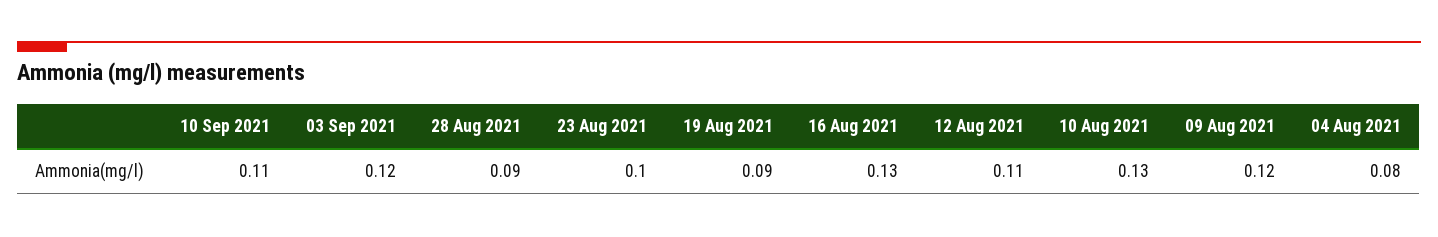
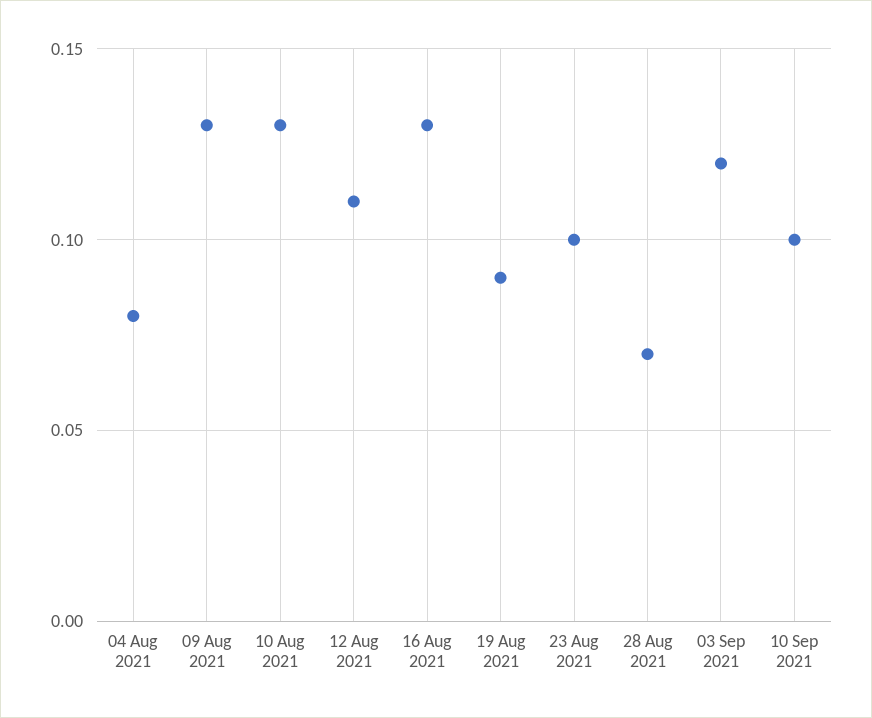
  {
-   "10 Sep 2021": 0.11,
+   "10 Sep 2021": 0.1,
    "03 Sep 2021": 0.12,
-   "28 Aug 2021": 0.09,
+   "28 Aug 2021": 0.07,
    "23 Aug 2021": 0.1,
    "19 Aug 2021": 0.09,
    "16 Aug 2021": 0.13,
    "12 Aug 2021": 0.11,
    "10 Aug 2021": 0.13,
-   "09 Aug 2021": 0.12,
+   "09 Aug 2021": 0.13,
    "04 Aug 2021": 0.08
  }

